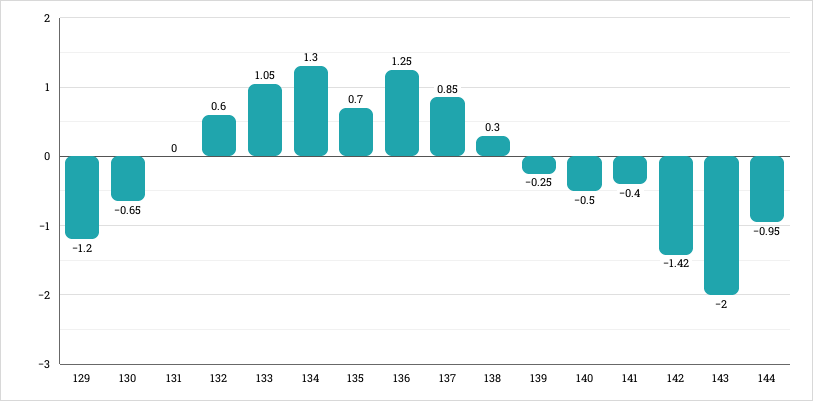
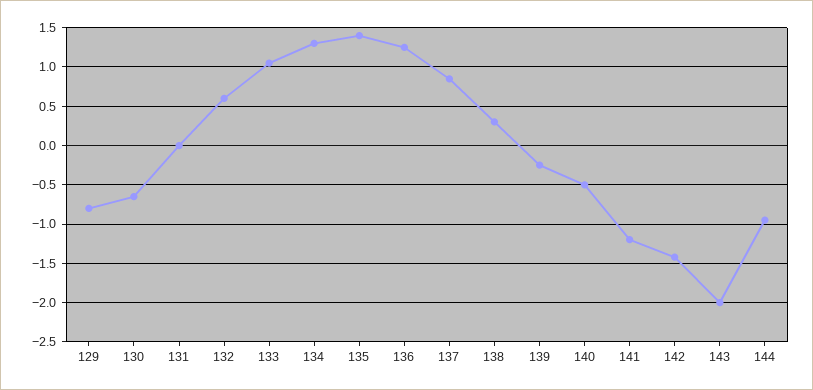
  {
-   "129": -1.2,
+   "129": -0.8,
    "130": -0.65,
    "131": 0,
    "132": 0.6,
    "133": 1.05,
    "134": 1.3,
-   "135": 0.7,
+   "135": 1.4,
    "136": 1.25,
    "137": 0.85,
    "138": 0.3,
    "139": -0.25,
    "140": -0.5,
-   "141": -0.4,
+   "141": -1.2,
    "142": -1.42,
    "143": -2,
    "144": -0.95
  }

